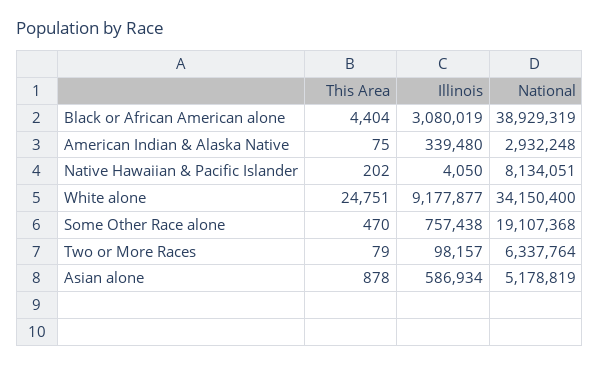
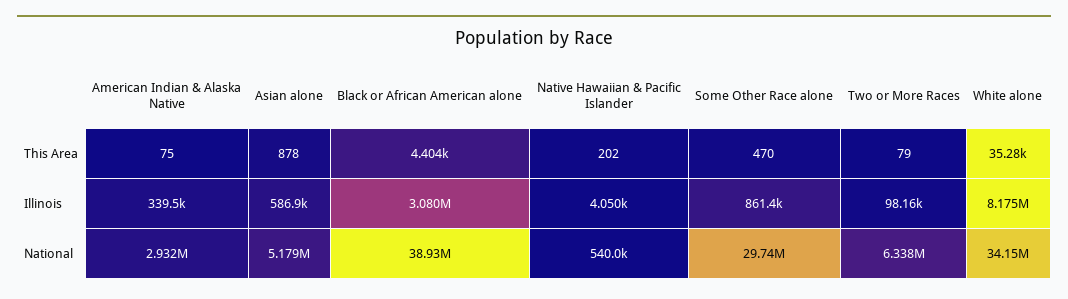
  {
    "This Area": {
      "Black or African American alone": 4404,
      "American Indian & Alaska Native": 75,
      "Native Hawaiian & Pacific Islander": 202,
-     "White alone": 24751,
+     "White alone": 35280,
      "Some Other Race alone": 470,
      "Two or More Races": 79,
      "Asian alone": 878
    },
    "Illinois": {
      "Black or African American alone": 3080019,
      "American Indian & Alaska Native": 339480,
      "Native Hawaiian & Pacific Islander": 4050,
-     "White alone": 9177877,
+     "White alone": 8175000,
-     "Some Other Race alone": 757438,
+     "Some Other Race alone": 861400,
      "Two or More Races": 98157,
      "Asian alone": 586934
    },
    "National": {
      "Black or African American alone": 38929319,
      "American Indian & Alaska Native": 2932248,
-     "Native Hawaiian & Pacific Islander": 8134051,
+     "Native Hawaiian & Pacific Islander": 540000,
      "White alone": 34150400,
-     "Some Other Race alone": 19107368,
+     "Some Other Race alone": 29740000,
      "Two or More Races": 6337764,
      "Asian alone": 5178819
    }
  }

